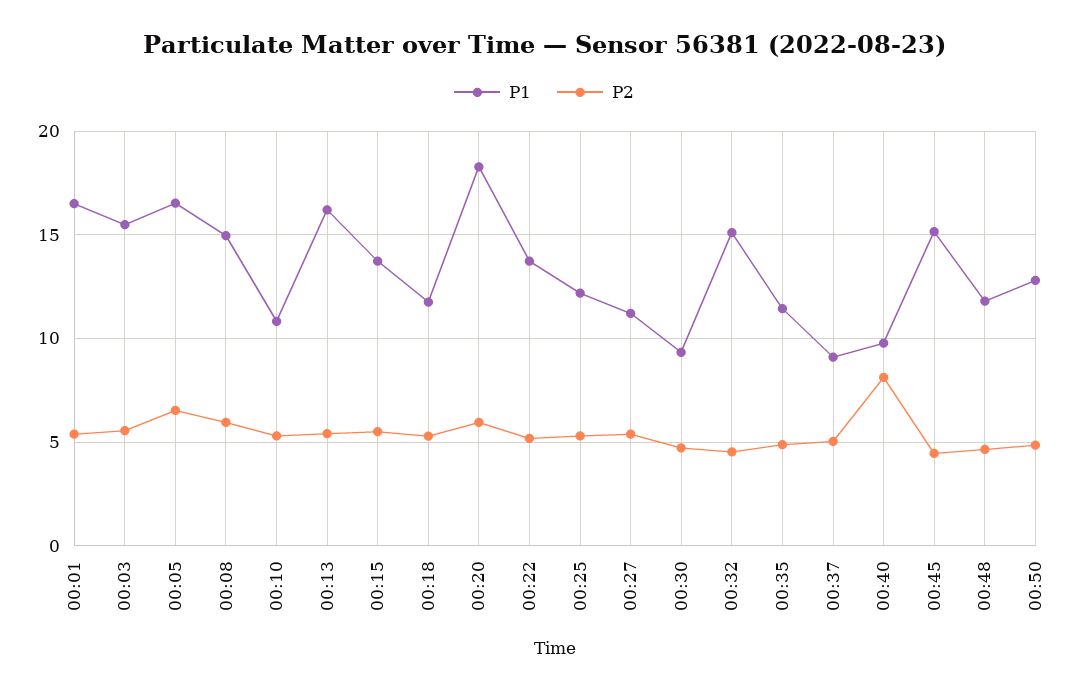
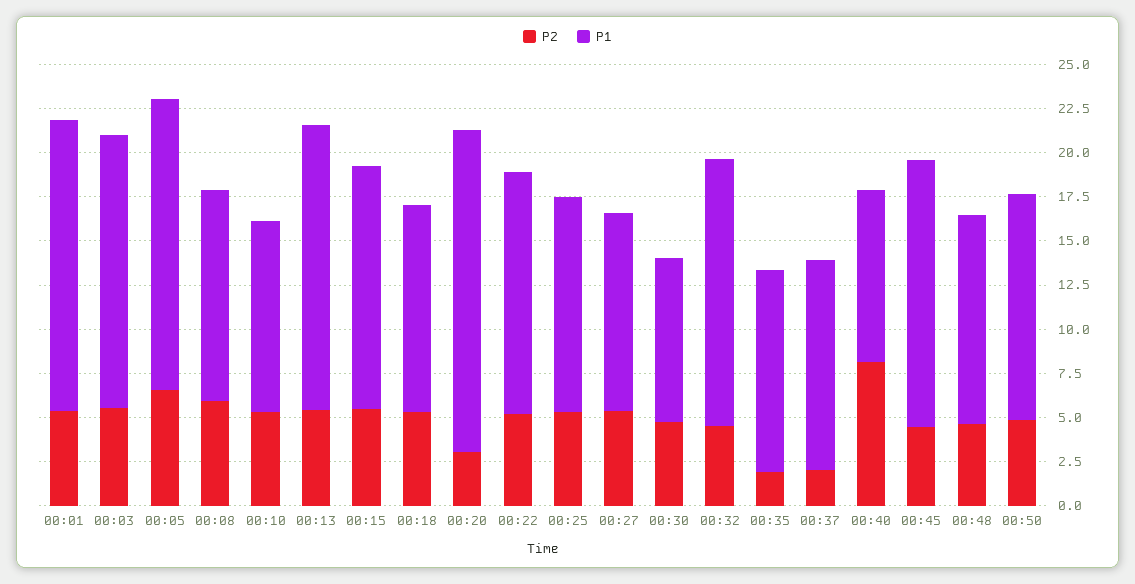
  {
    "P1": {
      "00:01": 16.5,
      "00:03": 15.5,
      "00:05": 16.5,
-     "00:08": 15,
+     "00:08": 12,
      "00:10": 11,
      "00:13": 16,
      "00:15": 13.5,
      "00:18": 12,
      "00:20": 18.5,
      "00:22": 13.5,
      "00:25": 12,
      "00:27": 11,
      "00:30": 9.5,
      "00:32": 15,
      "00:35": 11.5,
-     "00:37": 9,
+     "00:37": 12,
      "00:40": 10,
      "00:45": 15,
      "00:48": 12,
      "00:50": 13
    },
    "P2": {
      "00:01": 5.5,
      "00:03": 5.5,
      "00:05": 6.5,
      "00:08": 6,
      "00:10": 5.5,
      "00:13": 5.5,
      "00:15": 5.5,
      "00:18": 5.5,
-     "00:20": 6,
+     "00:20": 3,
      "00:22": 5,
      "00:25": 5.5,
      "00:27": 5.5,
      "00:30": 4.5,
      "00:32": 4.5,
-     "00:35": 5,
+     "00:35": 2,
-     "00:37": 5,
+     "00:37": 2,
      "00:40": 8,
      "00:45": 4.5,
      "00:48": 4.5,
      "00:50": 5
    }
  }

